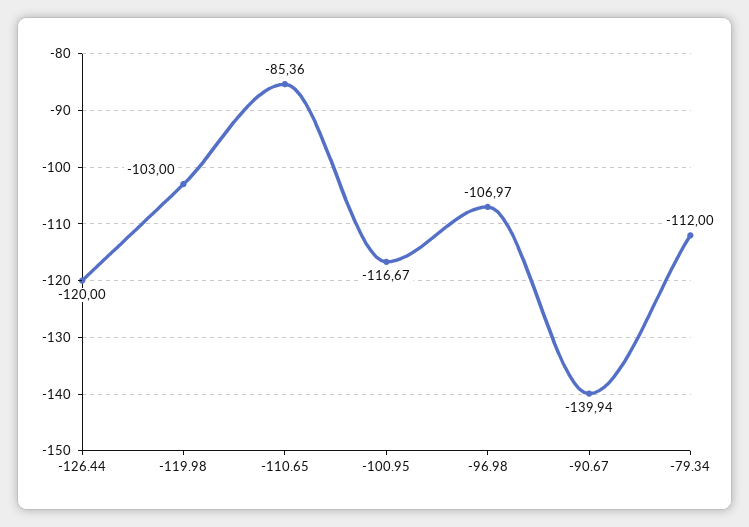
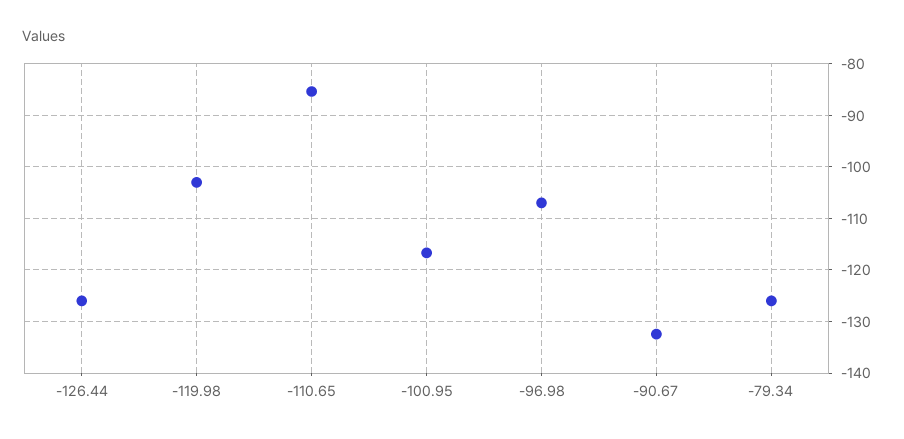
  {
-   "-126.44": -120,
+   "-126.44": -126,
    "-119.98": -103,
    "-110.65": -85.36,
    "-100.95": -116.67,
    "-96.98": -106.97,
-   "-90.67": -139.94,
+   "-90.67": -132,
-   "-79.34": -112
+   "-79.34": -126
  }

